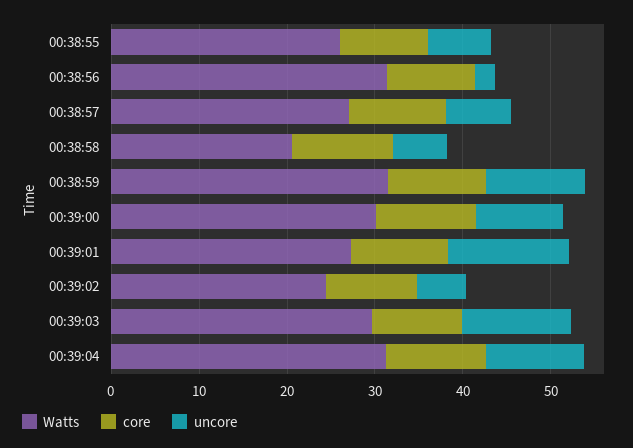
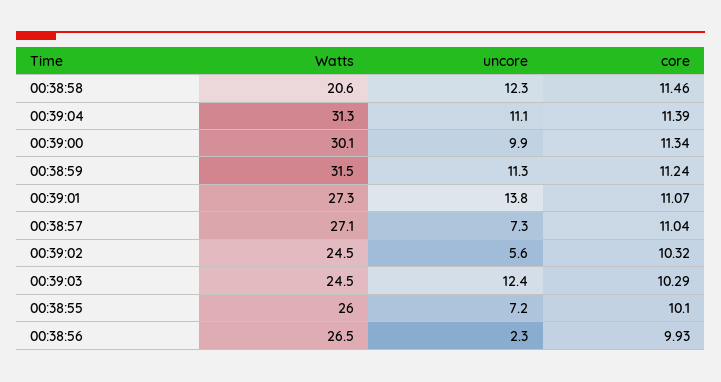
  {
    "Watts": {
      "00:38:55": 26,
-     "00:38:56": 32,
+     "00:38:56": 26.5,
      "00:38:57": 27.1,
      "00:38:58": 20.6,
      "00:38:59": 31.5,
      "00:39:00": 30.1,
      "00:39:01": 27.3,
      "00:39:02": 24.5,
-     "00:39:03": 30,
+     "00:39:03": 24.5,
      "00:39:04": 31.3
    },
    "core": {
      "00:38:55": 10.1,
      "00:38:56": 9.93,
      "00:38:57": 11.04,
      "00:38:58": 11.46,
      "00:38:59": 11.24,
      "00:39:00": 11.34,
      "00:39:01": 11.07,
      "00:39:02": 10.32,
      "00:39:03": 10.29,
      "00:39:04": 11.39
    },
    "uncore": {
      "00:38:55": 7.2,
      "00:38:56": 2.3,
      "00:38:57": 7.3,
-     "00:38:58": 6,
+     "00:38:58": 12.3,
      "00:38:59": 11.3,
      "00:39:00": 9.9,
      "00:39:01": 13.8,
      "00:39:02": 5.6,
      "00:39:03": 12.4,
      "00:39:04": 11.1
    }
  }

